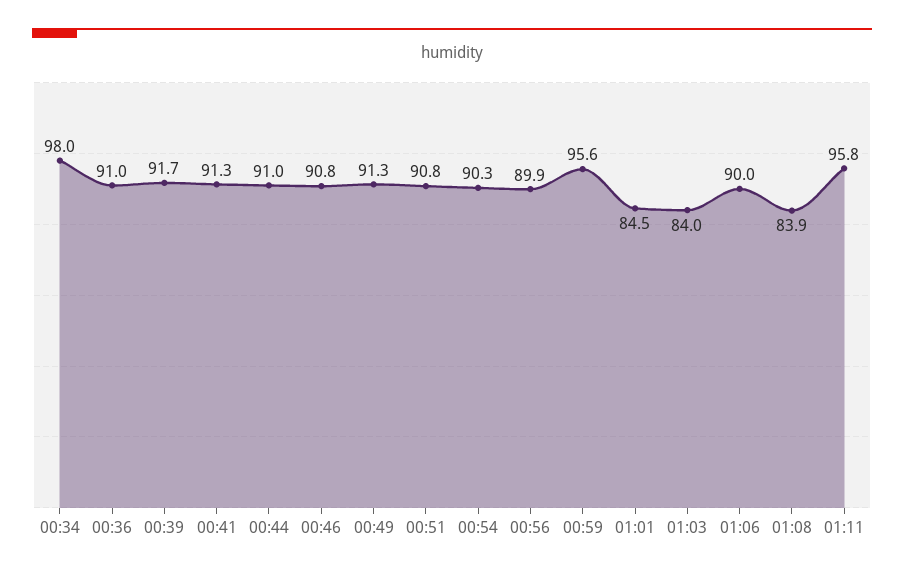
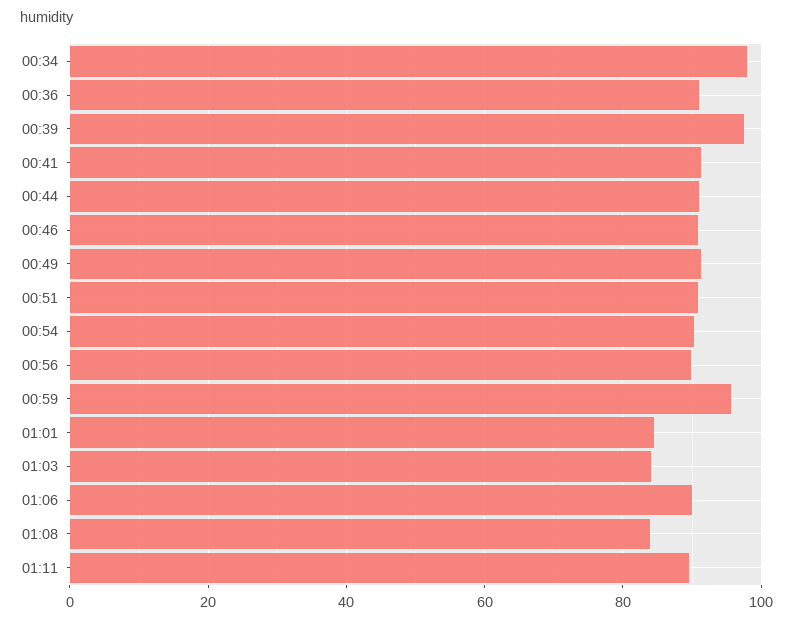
  {
    "00:34": 98,
    "00:36": 91,
-   "00:39": 91.7,
+   "00:39": 98,
    "00:41": 91.3,
    "00:44": 91,
    "00:46": 90.8,
    "00:49": 91.3,
    "00:51": 90.8,
    "00:54": 90.3,
    "00:56": 89.9,
    "00:59": 95.6,
    "01:01": 84.5,
    "01:03": 84,
    "01:06": 90,
    "01:08": 83.9,
-   "01:11": 95.8
+   "01:11": 90
  }

